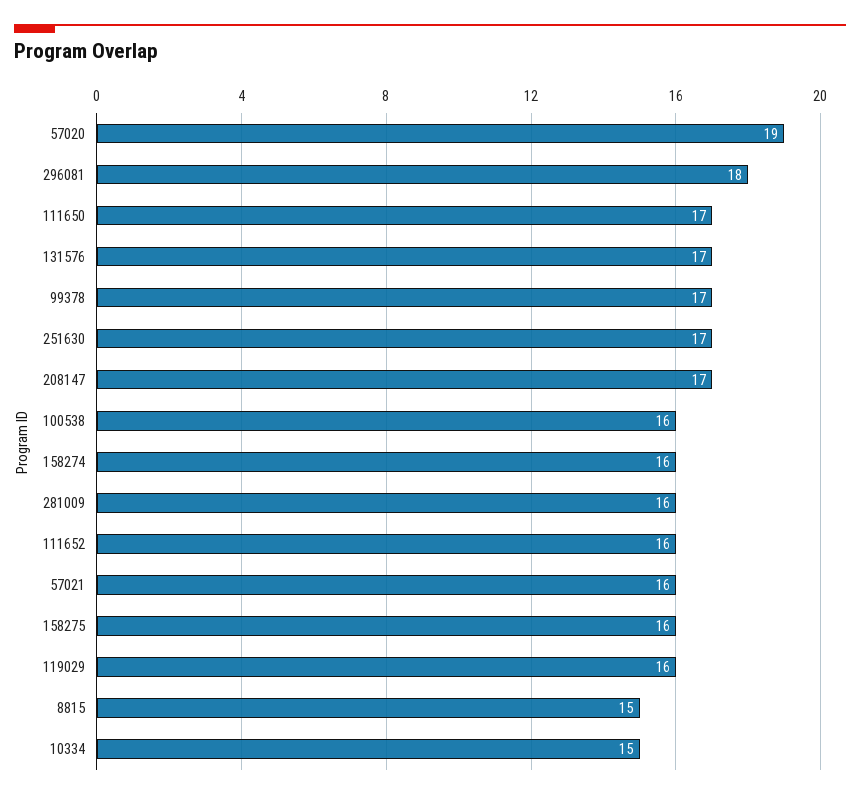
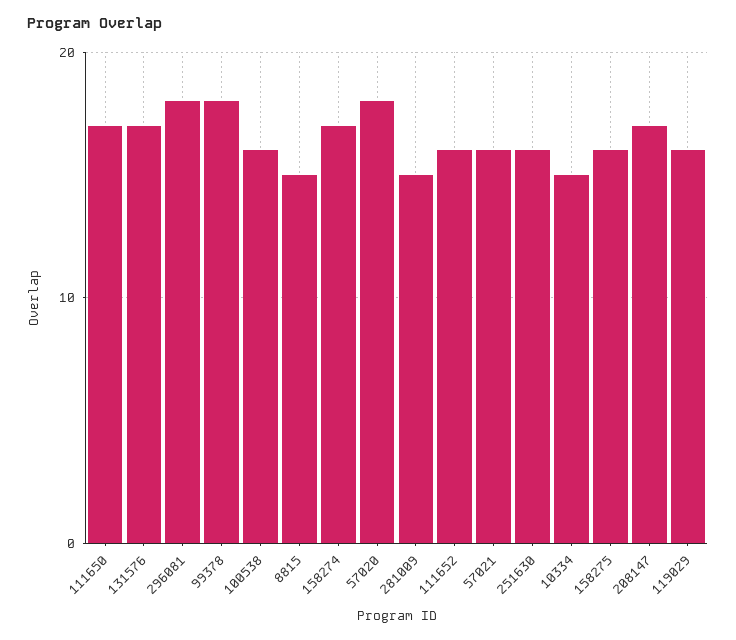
  {
-   "57020": 19,
+   "57020": 18,
    "296081": 18,
    "111650": 17,
    "131576": 17,
-   "99378": 17,
+   "99378": 18,
-   "251630": 17,
+   "251630": 16,
    "208147": 17,
    "100538": 16,
-   "158274": 16,
+   "158274": 17,
-   "281009": 16,
+   "281009": 15,
    "111652": 16,
    "57021": 16,
    "158275": 16,
    "119029": 16,
    "8815": 15,
    "10334": 15
  }

